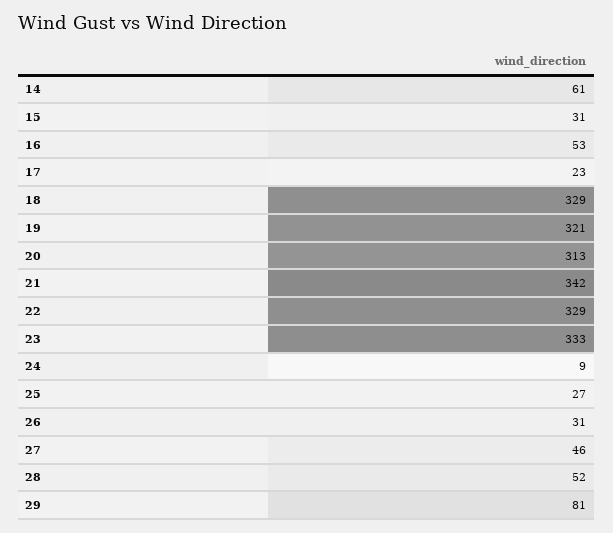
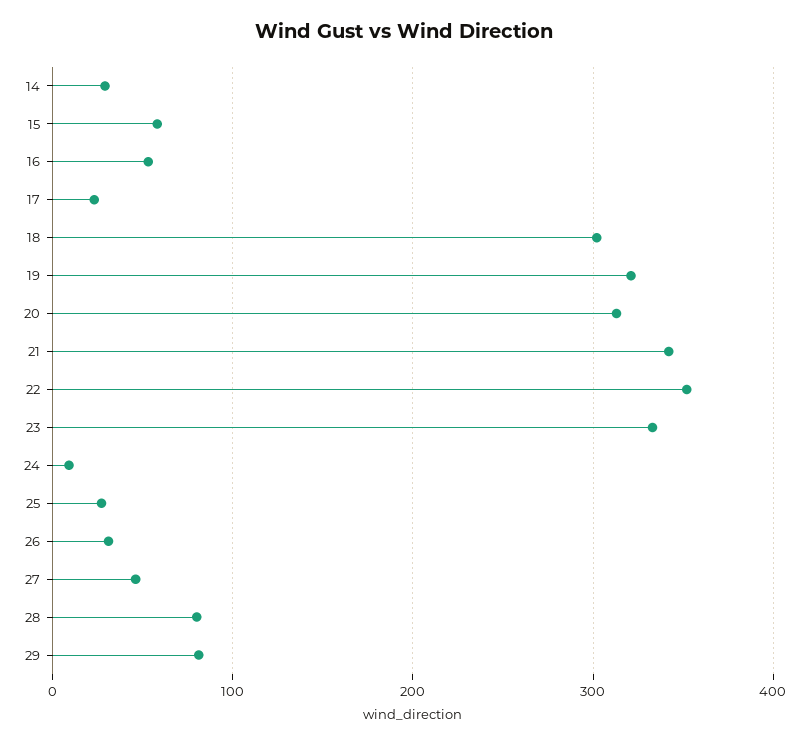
  {
-   "14": 61,
+   "14": 30,
-   "15": 31,
+   "15": 60,
    "16": 53,
    "17": 23,
-   "18": 329,
+   "18": 300,
    "19": 321,
    "20": 313,
    "21": 342,
-   "22": 329,
+   "22": 350,
    "23": 333,
    "24": 9,
    "25": 27,
    "26": 31,
    "27": 46,
-   "28": 52,
+   "28": 80,
    "29": 81
  }

